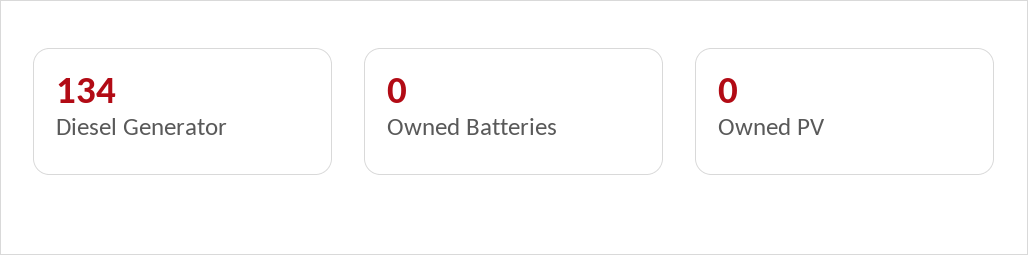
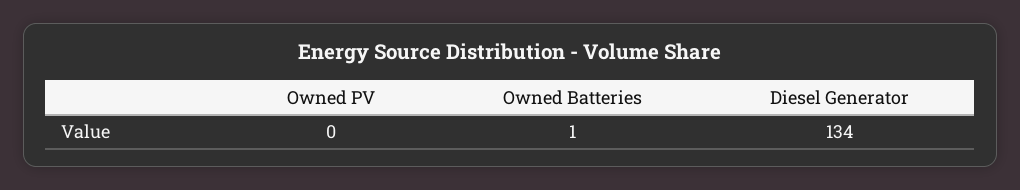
  {
    "Diesel Generator": 134,
-   "Owned Batteries": 0,
+   "Owned Batteries": 1,
    "Owned PV": 0
  }

